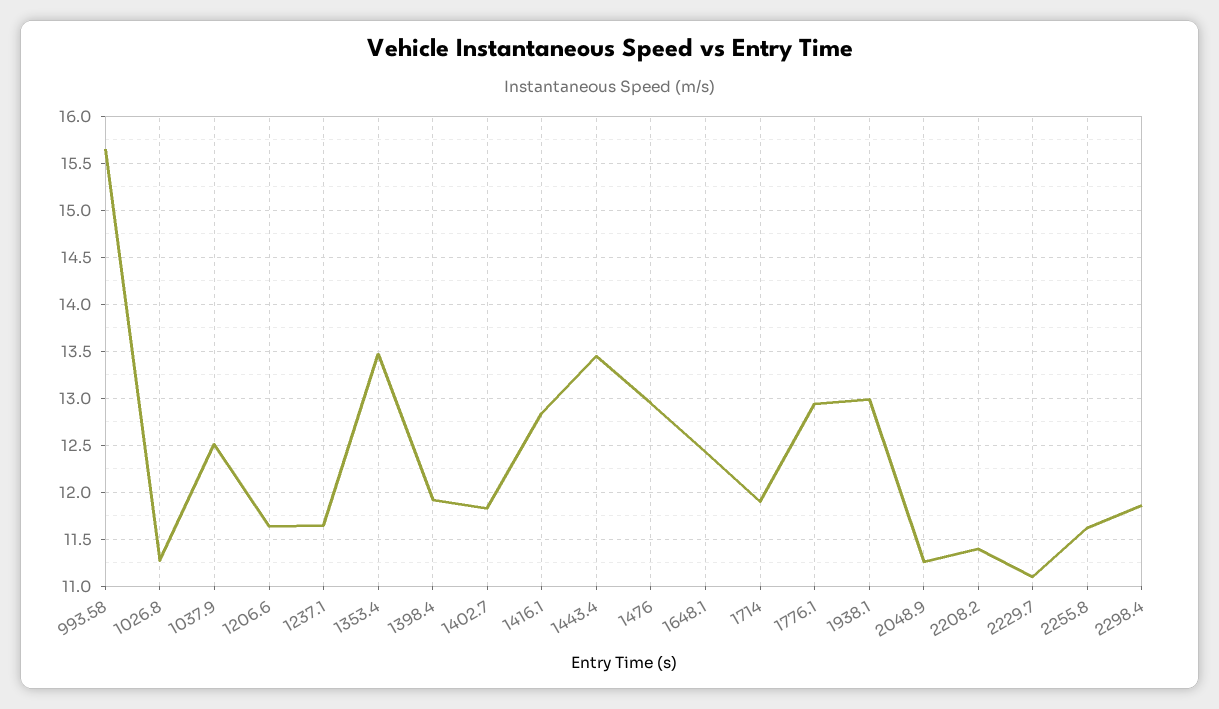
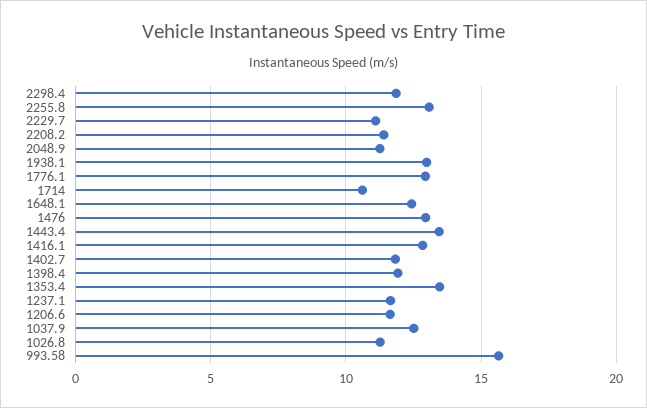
  {
    "993.58": 15.7,
    "1026.8": 11.3,
    "1037.9": 12.5,
    "1206.6": 11.6,
    "1237.1": 11.7,
    "1353.4": 13.5,
    "1398.4": 11.9,
    "1402.7": 11.8,
    "1416.1": 12.8,
    "1443.4": 13.5,
    "1476": 13,
    "1648.1": 12.4,
-   "1714": 11.9,
+   "1714": 10.5,
    "1776.1": 12.9,
    "1938.1": 13,
    "2048.9": 11.3,
    "2208.2": 11.4,
    "2229.7": 11.1,
-   "2255.8": 11.6,
+   "2255.8": 13,
    "2298.4": 11.9
  }

